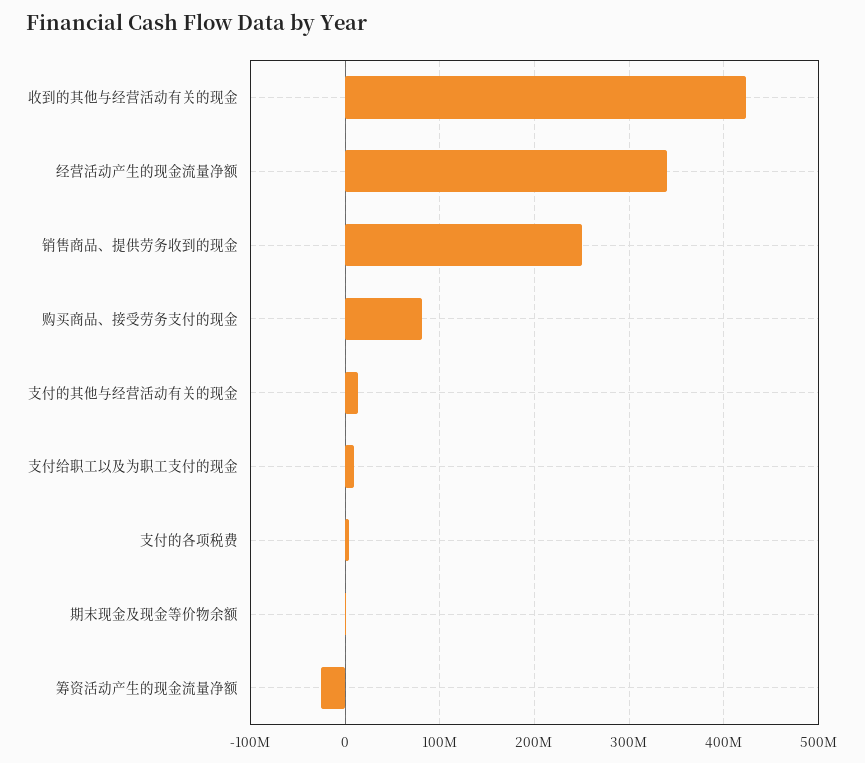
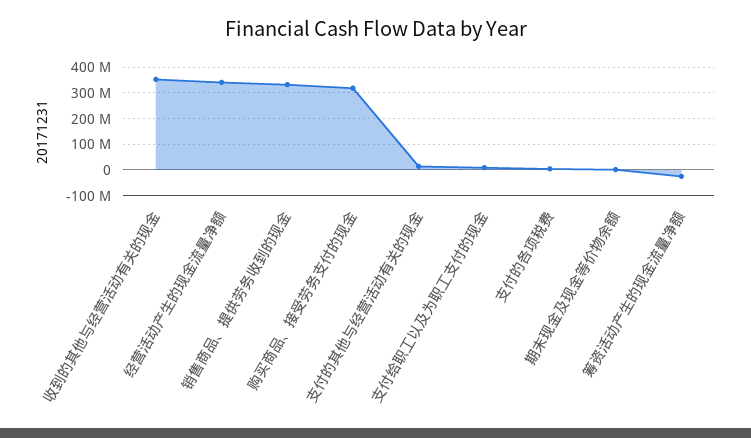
  {
-   "收到的其他与经营活动有关的现金": 420000000,
+   "收到的其他与经营活动有关的现金": 350000000,
    "经营活动产生的现金流量净额": 340000000,
-   "销售商品、提供劳务收到的现金": 250000000,
+   "销售商品、提供劳务收到的现金": 325000000,
-   "购买商品、接受劳务支付的现金": 80000000,
+   "购买商品、接受劳务支付的现金": 325000000,
    "支付的其他与经营活动有关的现金": 10000000,
    "支付给职工以及为职工支付的现金": 10000000,
    "支付的各项税费": 0,
    "期末现金及现金等价物余额": 0,
    "筹资活动产生的现金流量净额": -30000000
  }

